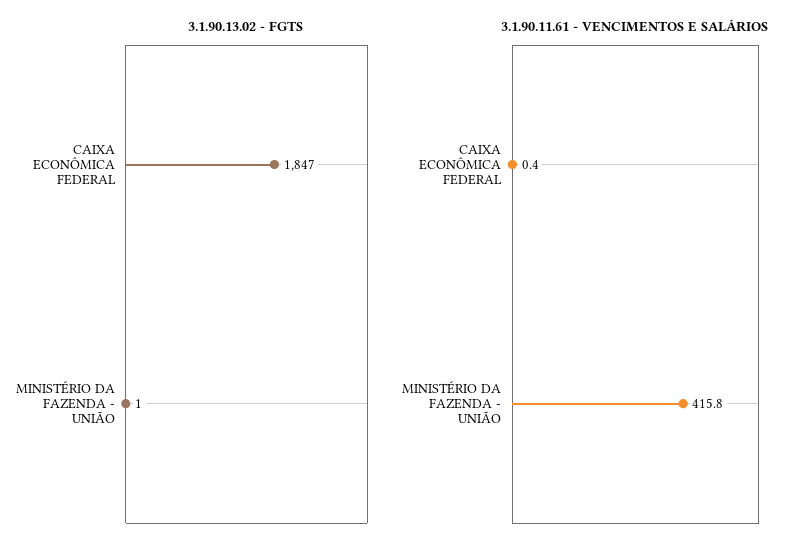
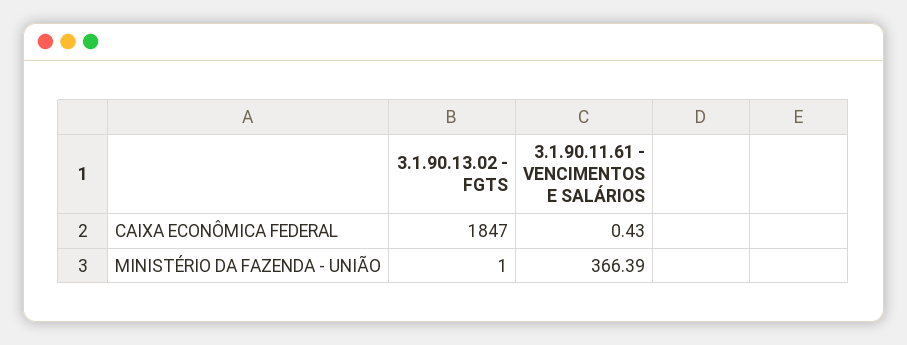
  {
    "3.1.90.13.02 - FGTS": {
      "CAIXA ECONÔMICA FEDERAL": 1847,
      "MINISTÉRIO DA FAZENDA - UNIÃO": 1
    },
    "3.1.90.11.61 - VENCIMENTOS E SALÁRIOS": {
      "CAIXA ECONÔMICA FEDERAL": 0.43,
-     "MINISTÉRIO DA FAZENDA - UNIÃO": 415.8
+     "MINISTÉRIO DA FAZENDA - UNIÃO": 366.39
    }
  }

